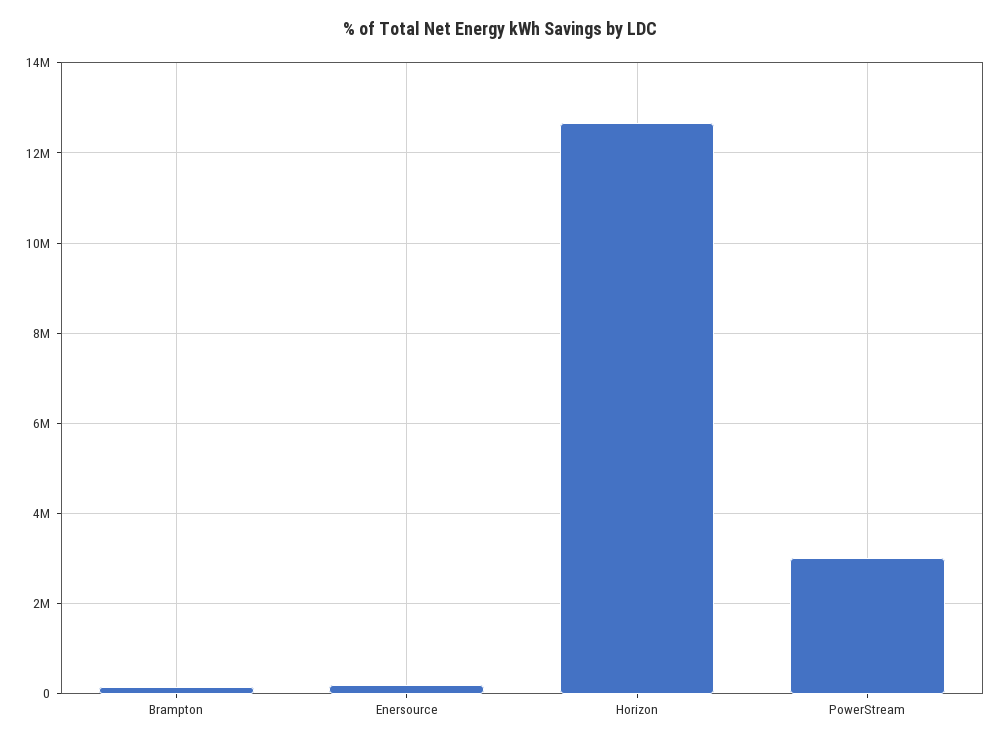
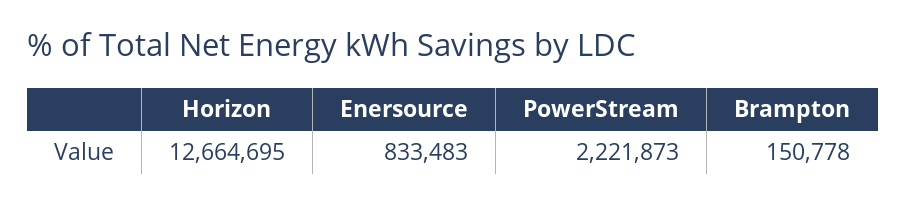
  {
    "Brampton": 150778,
-   "Enersource": 200000,
+   "Enersource": 833483,
    "Horizon": 12664695,
-   "PowerStream": 3000000
+   "PowerStream": 2221873
  }

